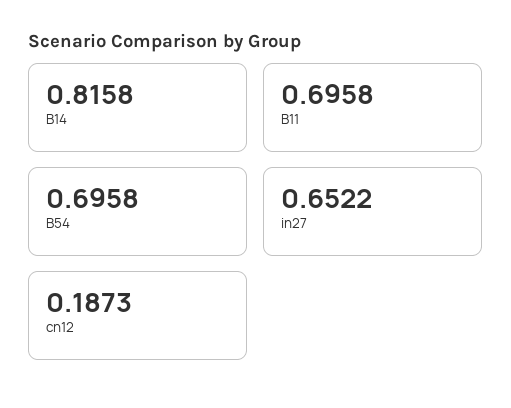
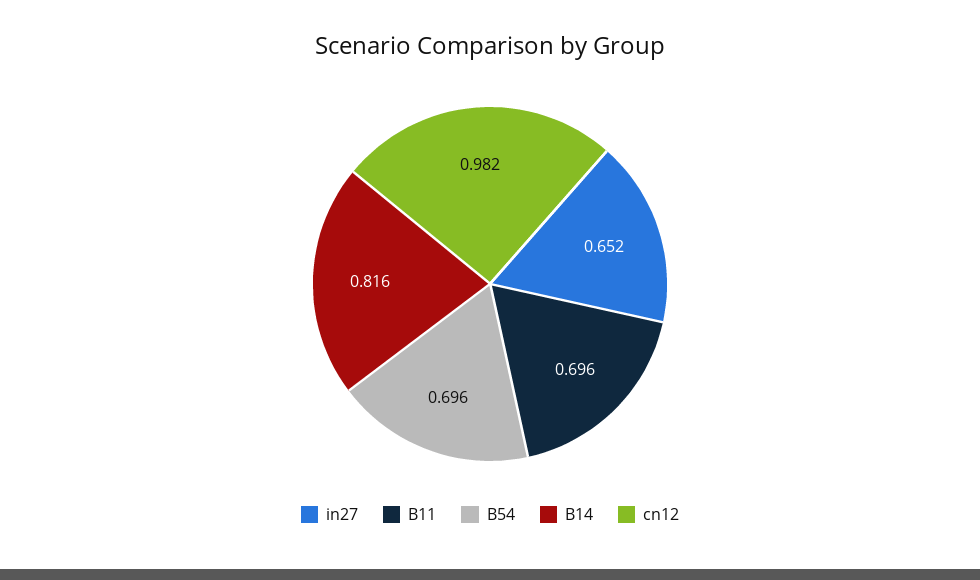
  {
    "B14": 0.8158,
    "B11": 0.6958,
    "B54": 0.6958,
    "in27": 0.6522,
-   "cn12": 0.1873
+   "cn12": 0.982
  }

